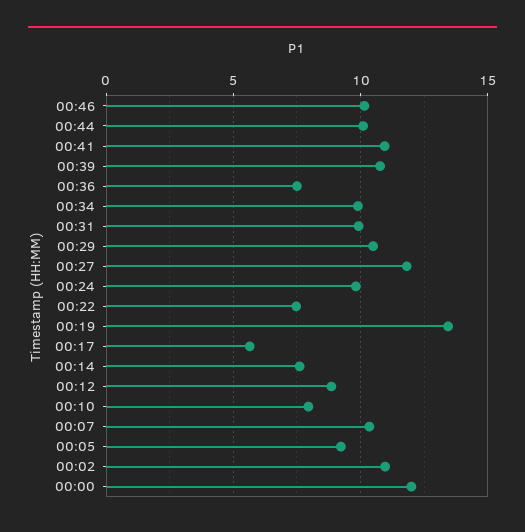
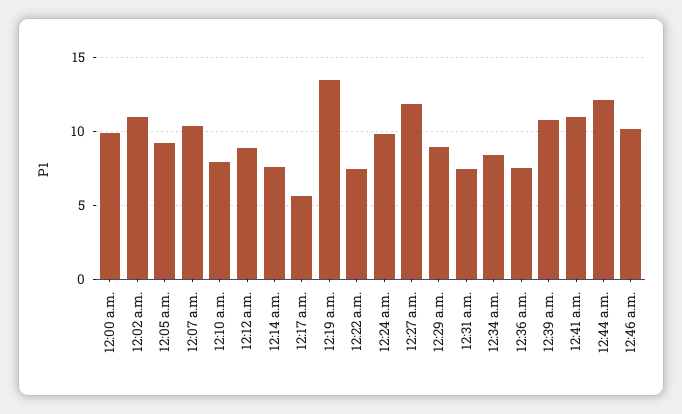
  {
    "00:46": 10,
-   "00:44": 10,
+   "00:44": 12,
    "00:41": 11,
    "00:39": 11,
    "00:36": 7.5,
-   "00:34": 10,
+   "00:34": 8.5,
-   "00:31": 10,
+   "00:31": 7.5,
-   "00:29": 10.5,
+   "00:29": 9,
    "00:27": 12,
    "00:24": 10,
    "00:22": 7.5,
    "00:19": 13.5,
    "00:17": 5.5,
    "00:14": 7.5,
    "00:12": 9,
    "00:10": 8,
    "00:07": 10.5,
    "00:05": 9,
    "00:02": 11,
-   "00:00": 12
+   "00:00": 10
  }

